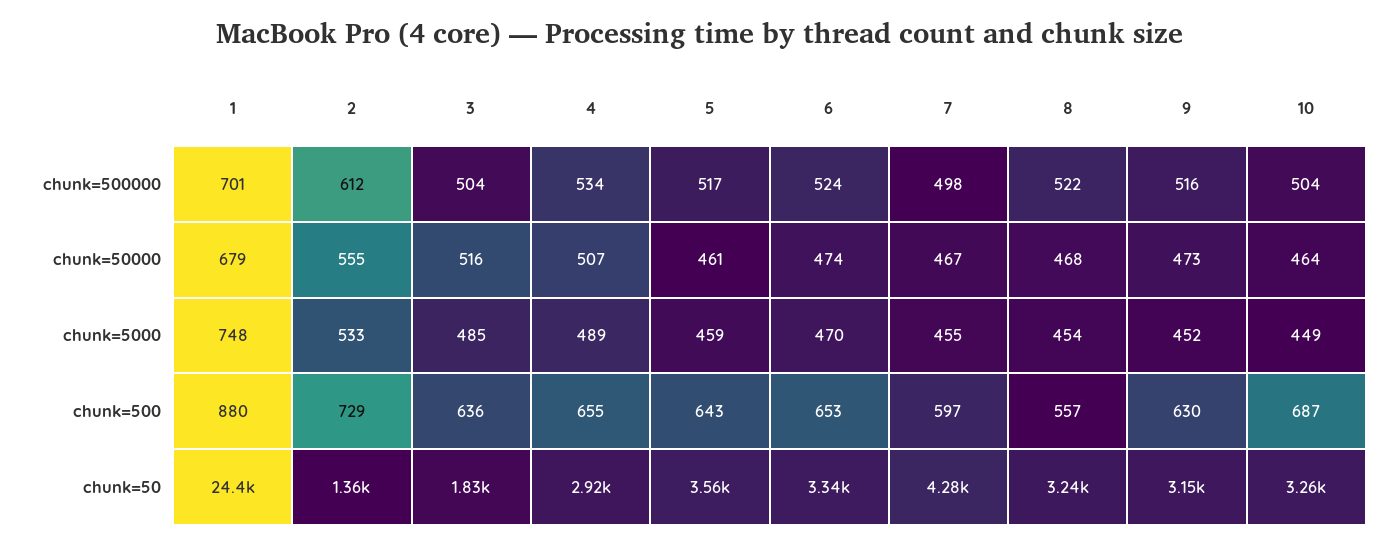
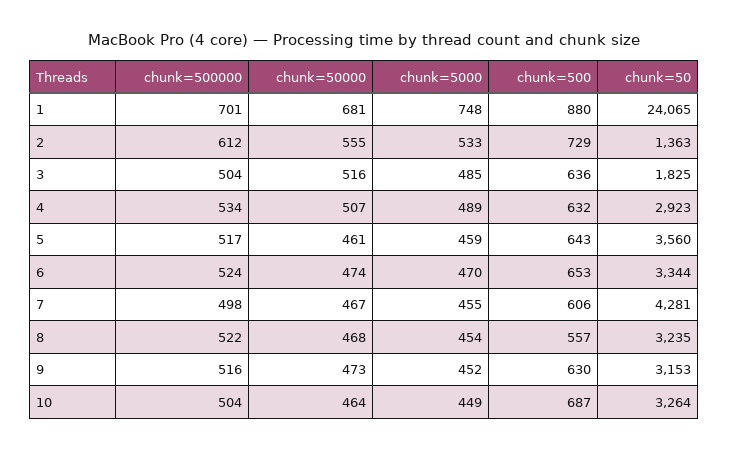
  {
    "1": {
      "chunk=500000": 701,
-     "chunk=50000": 679,
+     "chunk=50000": 681,
      "chunk=5000": 748,
      "chunk=500": 880,
-     "chunk=50": 24400
+     "chunk=50": 24065
    },
    "2": {
      "chunk=500000": 612,
      "chunk=50000": 555,
      "chunk=5000": 533,
      "chunk=500": 729,
      "chunk=50": 1363
    },
    "3": {
      "chunk=500000": 504,
      "chunk=50000": 516,
      "chunk=5000": 485,
      "chunk=500": 636,
      "chunk=50": 1825
    },
    "4": {
      "chunk=500000": 534,
      "chunk=50000": 507,
      "chunk=5000": 489,
-     "chunk=500": 655,
+     "chunk=500": 632,
      "chunk=50": 2923
    },
    "5": {
      "chunk=500000": 517,
      "chunk=50000": 461,
      "chunk=5000": 459,
      "chunk=500": 643,
      "chunk=50": 3560
    },
    "6": {
      "chunk=500000": 524,
      "chunk=50000": 474,
      "chunk=5000": 470,
      "chunk=500": 653,
      "chunk=50": 3344
    },
    "7": {
      "chunk=500000": 498,
      "chunk=50000": 467,
      "chunk=5000": 455,
-     "chunk=500": 597,
+     "chunk=500": 606,
      "chunk=50": 4281
    },
    "8": {
      "chunk=500000": 522,
      "chunk=50000": 468,
      "chunk=5000": 454,
      "chunk=500": 557,
      "chunk=50": 3235
    },
    "9": {
      "chunk=500000": 516,
      "chunk=50000": 473,
      "chunk=5000": 452,
      "chunk=500": 630,
      "chunk=50": 3153
    },
    "10": {
      "chunk=500000": 504,
      "chunk=50000": 464,
      "chunk=5000": 449,
      "chunk=500": 687,
      "chunk=50": 3264
    }
  }

